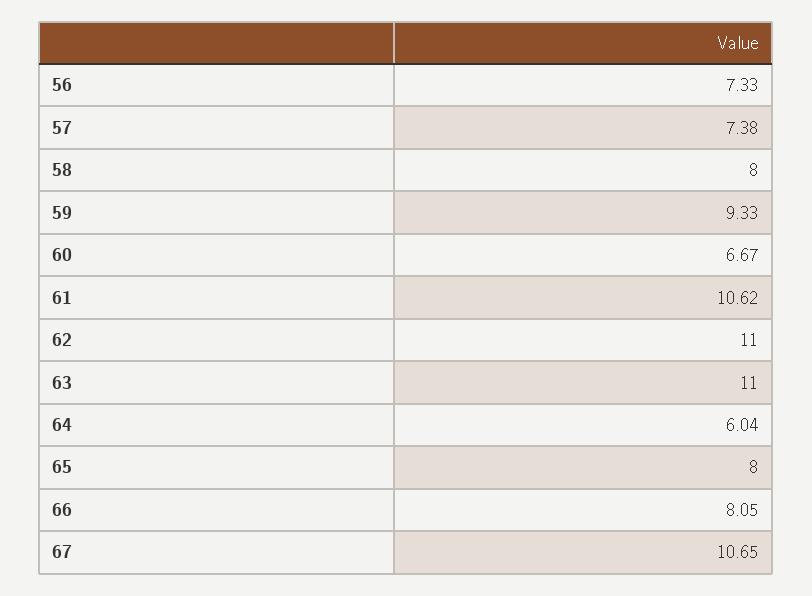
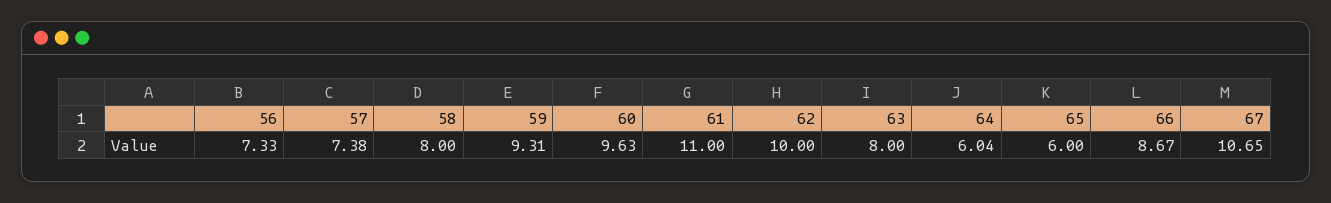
  {
    "56": 7.33,
    "57": 7.38,
    "58": 8,
-   "59": 9.33,
+   "59": 9.31,
-   "60": 6.67,
+   "60": 9.63,
-   "61": 10.62,
+   "61": 11,
-   "62": 11,
+   "62": 10,
-   "63": 11,
+   "63": 8,
    "64": 6.04,
-   "65": 8,
+   "65": 6,
-   "66": 8.05,
+   "66": 8.67,
    "67": 10.65
  }

